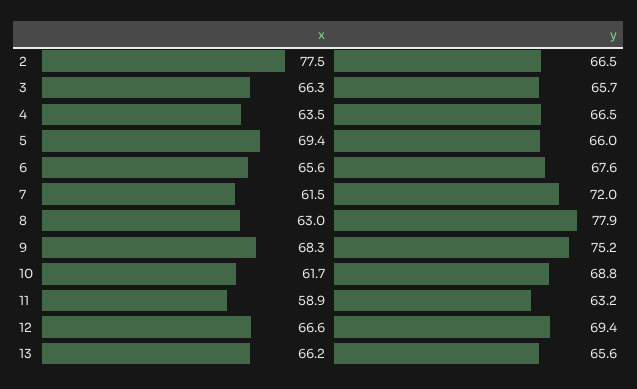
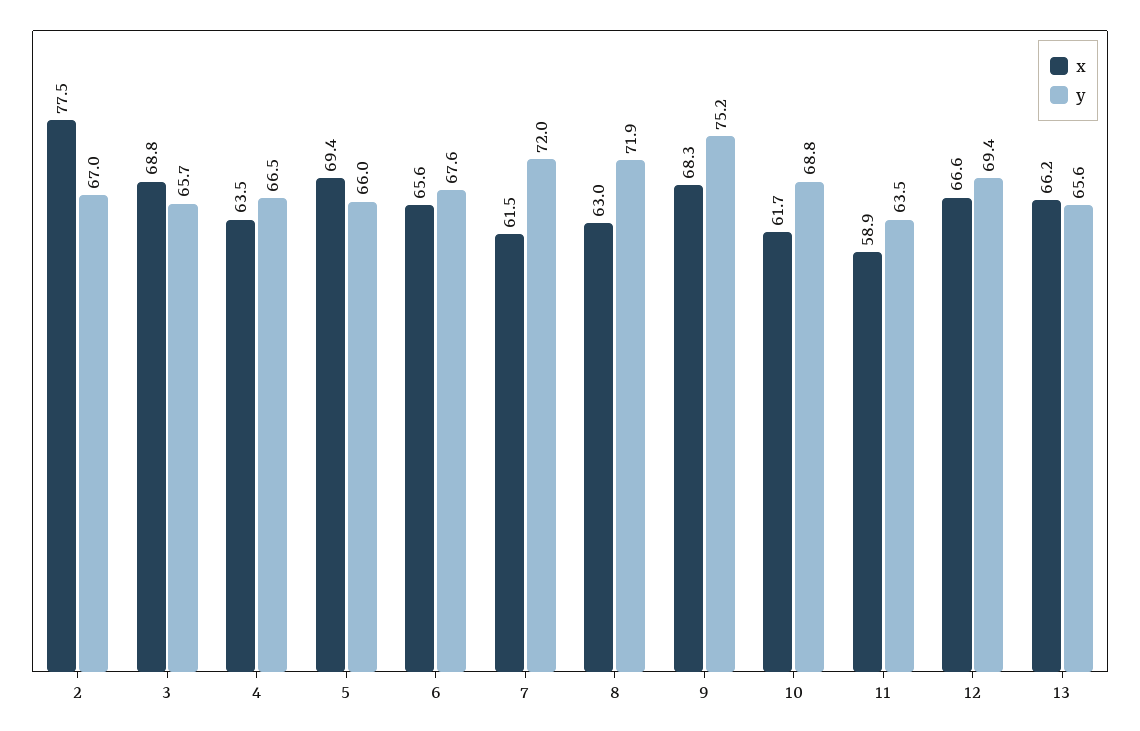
  {
    "x": {
      "2": 77.5,
-     "3": 66.3,
+     "3": 68.8,
      "4": 63.5,
      "5": 69.4,
      "6": 65.6,
      "7": 61.5,
      "8": 63,
      "9": 68.3,
      "10": 61.7,
      "11": 58.9,
      "12": 66.6,
      "13": 66.2
    },
    "y": {
-     "2": 66.5,
+     "2": 67,
      "3": 65.7,
      "4": 66.5,
      "5": 66,
      "6": 67.6,
      "7": 72,
-     "8": 77.9,
+     "8": 71.9,
      "9": 75.2,
      "10": 68.8,
-     "11": 63.2,
+     "11": 63.5,
      "12": 69.4,
      "13": 65.6
    }
  }

